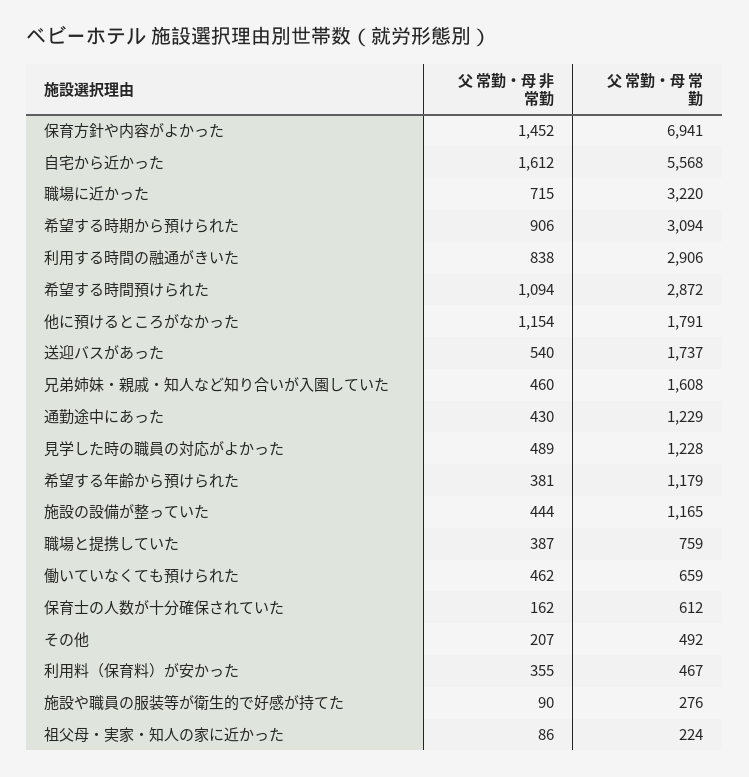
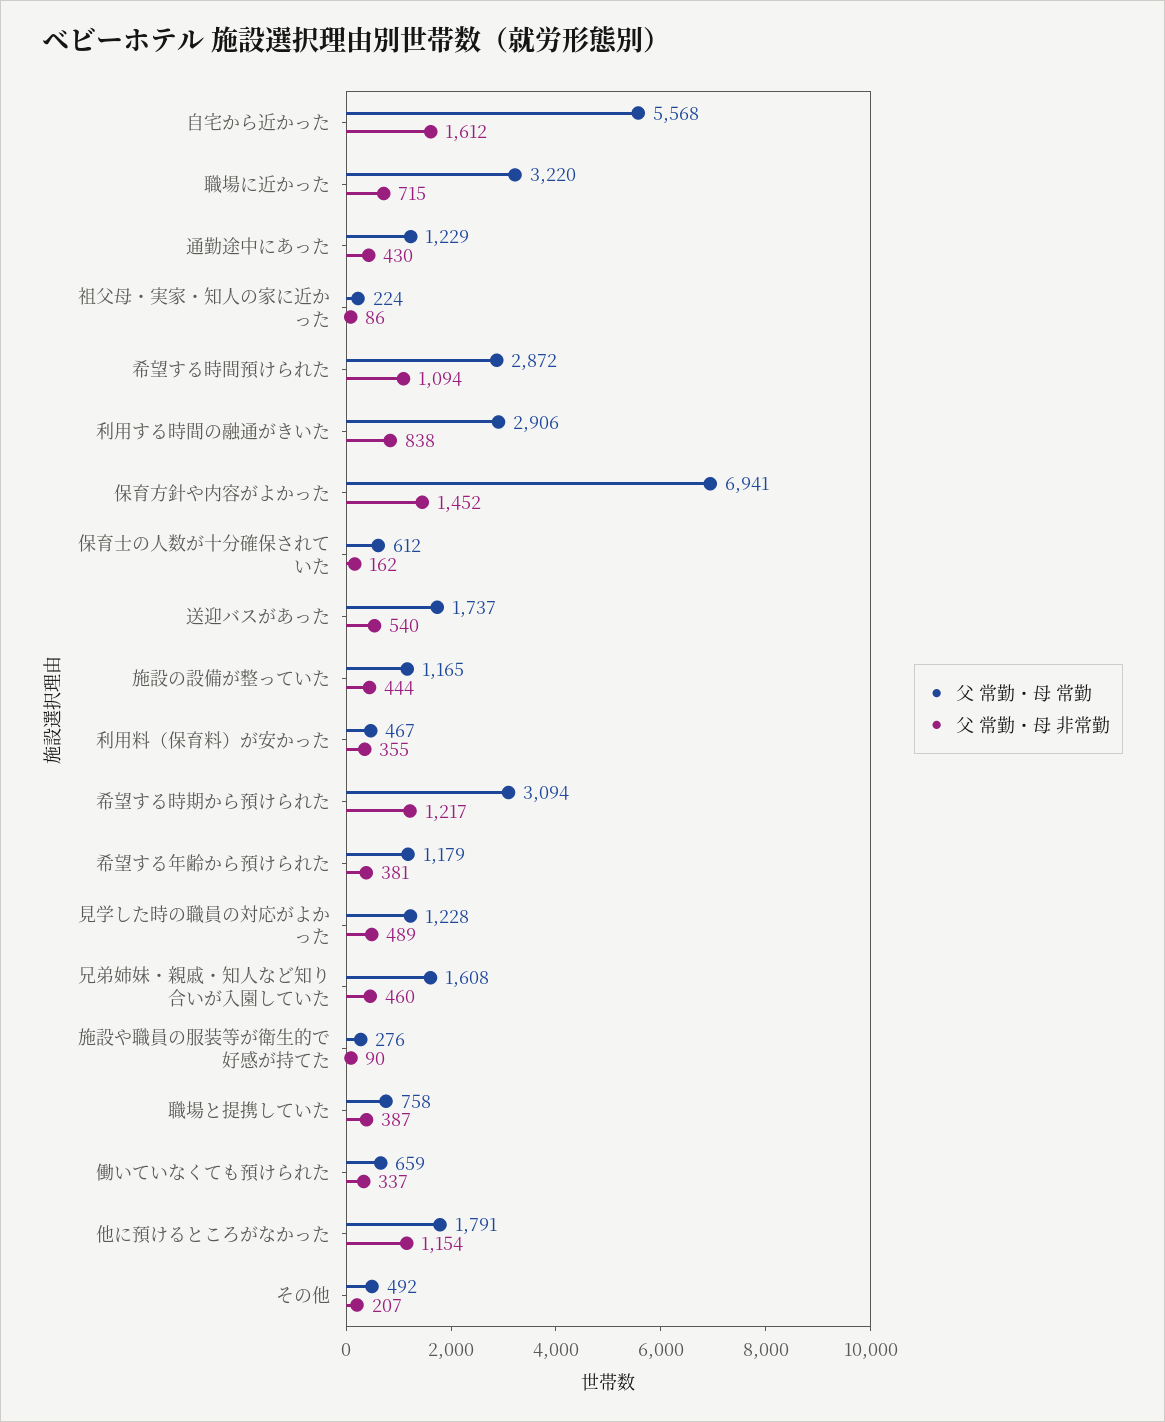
  {
    "父 常勤・母 非常勤": {
      "保育方針や内容がよかった": 1452,
      "自宅から近かった": 1612,
      "職場に近かった": 715,
-     "希望する時期から預けられた": 906,
+     "希望する時期から預けられた": 1217,
      "利用する時間の融通がきいた": 838,
      "希望する時間預けられた": 1094,
      "他に預けるところがなかった": 1154,
      "送迎バスがあった": 540,
      "兄弟姉妹・親戚・知人など知り合いが入園していた": 460,
      "通勤途中にあった": 430,
      "見学した時の職員の対応がよかった": 489,
      "希望する年齢から預けられた": 381,
      "施設の設備が整っていた": 444,
      "職場と提携していた": 387,
-     "働いていなくても預けられた": 462,
+     "働いていなくても預けられた": 337,
      "保育士の人数が十分確保されていた": 162,
      "その他": 207,
      "利用料（保育料）が安かった": 355,
      "施設や職員の服装等が衛生的で好感が持てた": 90,
      "祖父母・実家・知人の家に近かった": 86
    },
    "父 常勤・母 常勤": {
      "保育方針や内容がよかった": 6941,
      "自宅から近かった": 5568,
      "職場に近かった": 3220,
      "希望する時期から預けられた": 3094,
      "利用する時間の融通がきいた": 2906,
      "希望する時間預けられた": 2872,
      "他に預けるところがなかった": 1791,
      "送迎バスがあった": 1737,
      "兄弟姉妹・親戚・知人など知り合いが入園していた": 1608,
      "通勤途中にあった": 1229,
      "見学した時の職員の対応がよかった": 1228,
      "希望する年齢から預けられた": 1179,
      "施設の設備が整っていた": 1165,
-     "職場と提携していた": 759,
+     "職場と提携していた": 758,
      "働いていなくても預けられた": 659,
      "保育士の人数が十分確保されていた": 612,
      "その他": 492,
      "利用料（保育料）が安かった": 467,
      "施設や職員の服装等が衛生的で好感が持てた": 276,
      "祖父母・実家・知人の家に近かった": 224
    }
  }

